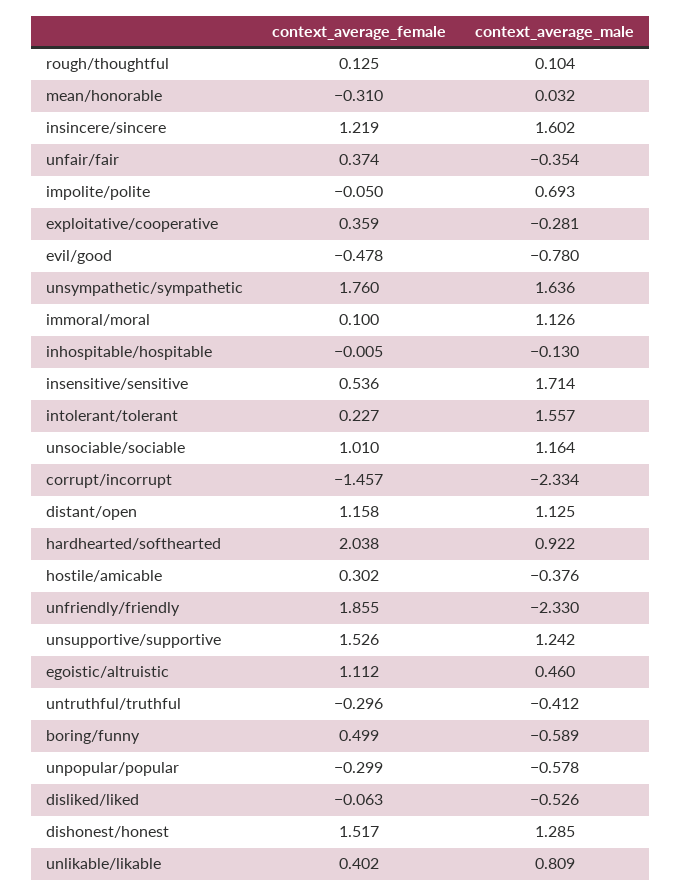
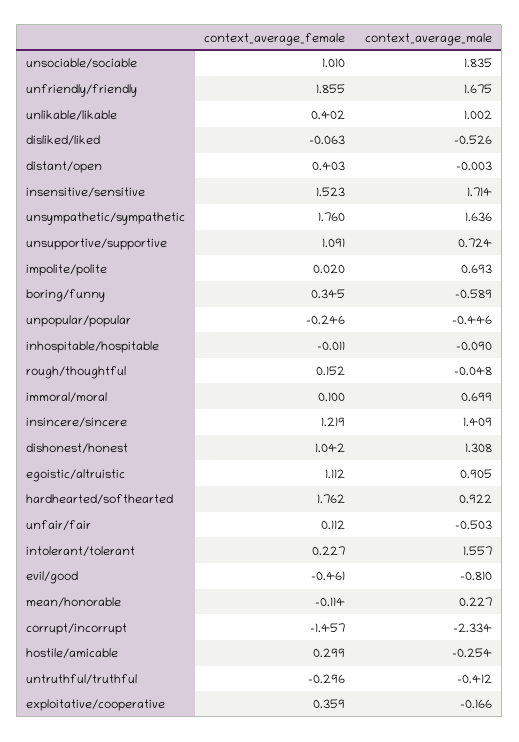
  {
    "context_average_female": {
-     "rough/thoughtful": 0.125,
+     "rough/thoughtful": 0.152,
-     "mean/honorable": -0.31,
+     "mean/honorable": -0.114,
      "insincere/sincere": 1.219,
-     "unfair/fair": 0.374,
+     "unfair/fair": 0.112,
-     "impolite/polite": -0.05,
+     "impolite/polite": 0.02,
      "exploitative/cooperative": 0.359,
-     "evil/good": -0.478,
+     "evil/good": -0.461,
      "unsympathetic/sympathetic": 1.76,
      "immoral/moral": 0.1,
-     "inhospitable/hospitable": -0.005,
+     "inhospitable/hospitable": -0.011,
-     "insensitive/sensitive": 0.536,
+     "insensitive/sensitive": 1.523,
      "intolerant/tolerant": 0.227,
      "unsociable/sociable": 1.01,
      "corrupt/incorrupt": -1.457,
-     "distant/open": 1.158,
+     "distant/open": 0.403,
-     "hardhearted/softhearted": 2.038,
+     "hardhearted/softhearted": 1.762,
-     "hostile/amicable": 0.302,
+     "hostile/amicable": 0.299,
      "unfriendly/friendly": 1.855,
-     "unsupportive/supportive": 1.526,
+     "unsupportive/supportive": 1.091,
      "egoistic/altruistic": 1.112,
      "untruthful/truthful": -0.296,
-     "boring/funny": 0.499,
+     "boring/funny": 0.345,
-     "unpopular/popular": -0.299,
+     "unpopular/popular": -0.246,
      "disliked/liked": -0.063,
-     "dishonest/honest": 1.517,
+     "dishonest/honest": 1.042,
      "unlikable/likable": 0.402
    },
    "context_average_male": {
-     "rough/thoughtful": 0.104,
+     "rough/thoughtful": -0.048,
-     "mean/honorable": 0.032,
+     "mean/honorable": 0.227,
-     "insincere/sincere": 1.602,
+     "insincere/sincere": 1.409,
-     "unfair/fair": -0.354,
+     "unfair/fair": -0.503,
      "impolite/polite": 0.693,
-     "exploitative/cooperative": -0.281,
+     "exploitative/cooperative": -0.166,
-     "evil/good": -0.78,
+     "evil/good": -0.81,
      "unsympathetic/sympathetic": 1.636,
-     "immoral/moral": 1.126,
+     "immoral/moral": 0.699,
-     "inhospitable/hospitable": -0.13,
+     "inhospitable/hospitable": -0.09,
      "insensitive/sensitive": 1.714,
      "intolerant/tolerant": 1.557,
-     "unsociable/sociable": 1.164,
+     "unsociable/sociable": 1.835,
      "corrupt/incorrupt": -2.334,
-     "distant/open": 1.125,
+     "distant/open": -0.003,
      "hardhearted/softhearted": 0.922,
-     "hostile/amicable": -0.376,
+     "hostile/amicable": -0.254,
-     "unfriendly/friendly": -2.33,
+     "unfriendly/friendly": 1.675,
-     "unsupportive/supportive": 1.242,
+     "unsupportive/supportive": 0.724,
-     "egoistic/altruistic": 0.46,
+     "egoistic/altruistic": 0.905,
      "untruthful/truthful": -0.412,
      "boring/funny": -0.589,
-     "unpopular/popular": -0.578,
+     "unpopular/popular": -0.446,
      "disliked/liked": -0.526,
-     "dishonest/honest": 1.285,
+     "dishonest/honest": 1.308,
-     "unlikable/likable": 0.809
+     "unlikable/likable": 1.002
    }
  }

